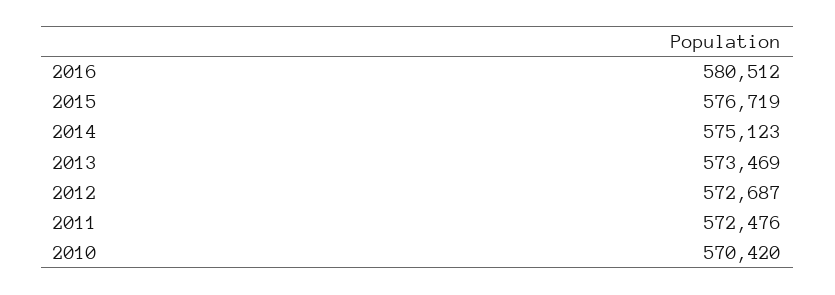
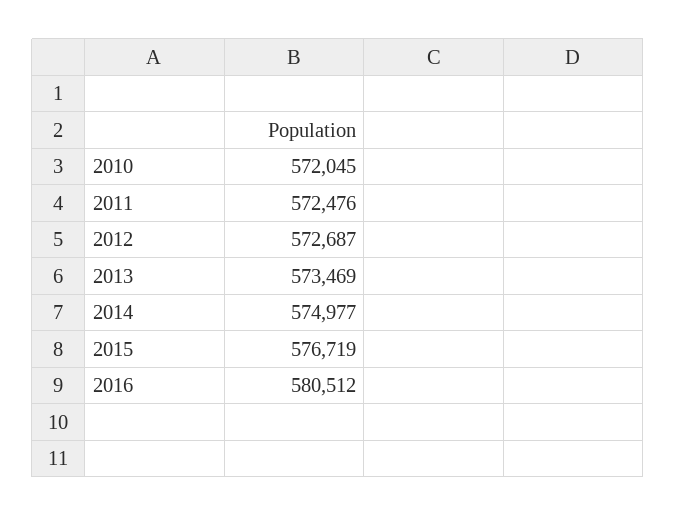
  {
    "2016": 580512,
    "2015": 576719,
-   "2014": 575123,
+   "2014": 574977,
    "2013": 573469,
    "2012": 572687,
    "2011": 572476,
-   "2010": 570420
+   "2010": 572045
  }

